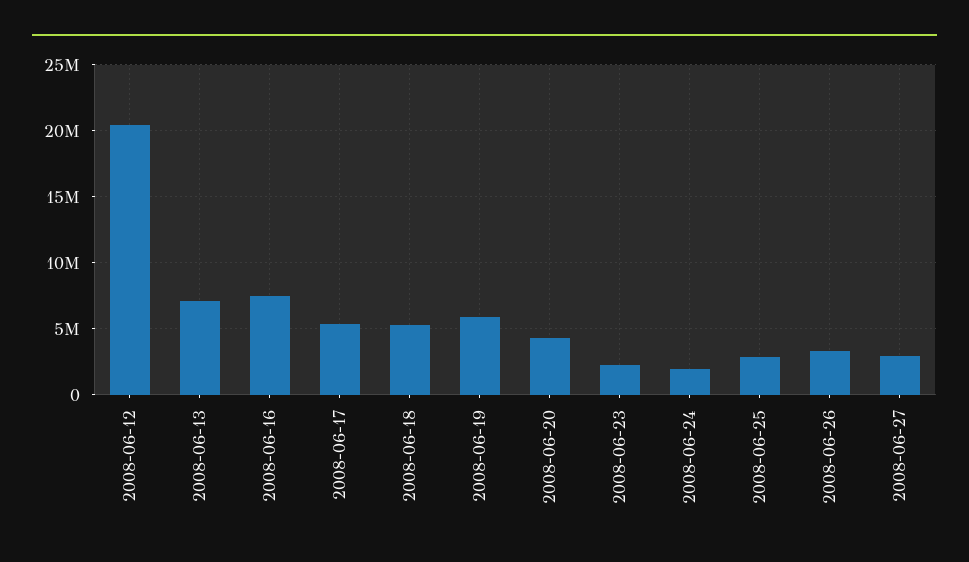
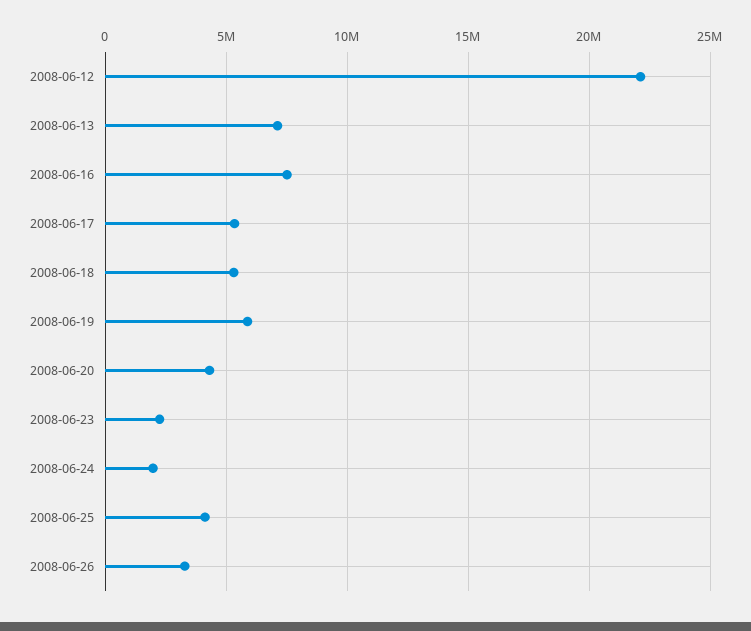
  {
-   "2008-06-12": 20500000,
+   "2008-06-12": 22000000,
    "2008-06-13": 7000000,
    "2008-06-16": 7500000,
    "2008-06-17": 5500000,
    "2008-06-18": 5500000,
    "2008-06-19": 6000000,
    "2008-06-20": 4500000,
    "2008-06-23": 2000000,
    "2008-06-24": 2000000,
-   "2008-06-25": 3000000,
+   "2008-06-25": 4000000,
-   "2008-06-26": 3500000,
+   "2008-06-26": 3500000
-   "2008-06-27": 3000000
  }

